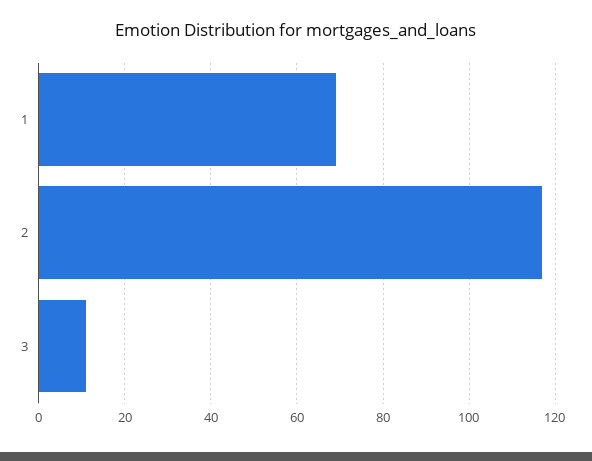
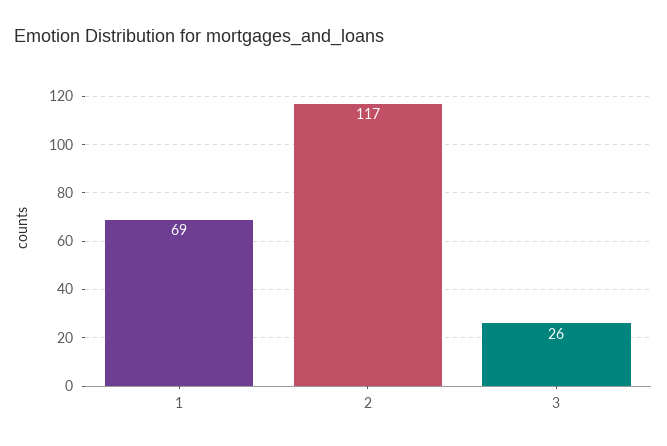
  {
    "1": 69,
    "2": 117,
-   "3": 10
+   "3": 26
  }

